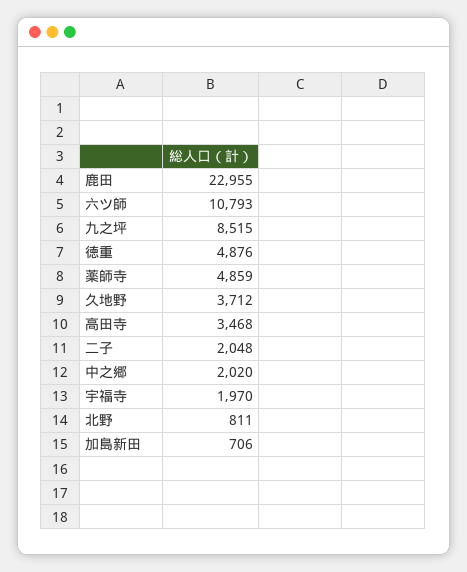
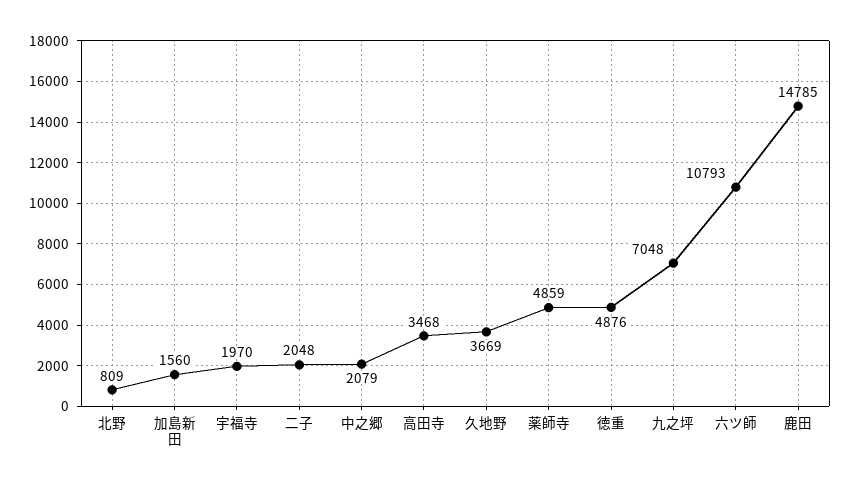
  {
-   "鹿田": 22955,
+   "鹿田": 14785,
    "六ツ師": 10793,
-   "九之坪": 8515,
+   "九之坪": 7048,
    "徳重": 4876,
    "薬師寺": 4859,
-   "久地野": 3712,
+   "久地野": 3669,
    "高田寺": 3468,
    "二子": 2048,
-   "中之郷": 2020,
+   "中之郷": 2079,
    "宇福寺": 1970,
-   "北野": 811,
+   "北野": 809,
-   "加島新田": 706
+   "加島新田": 1560
  }

